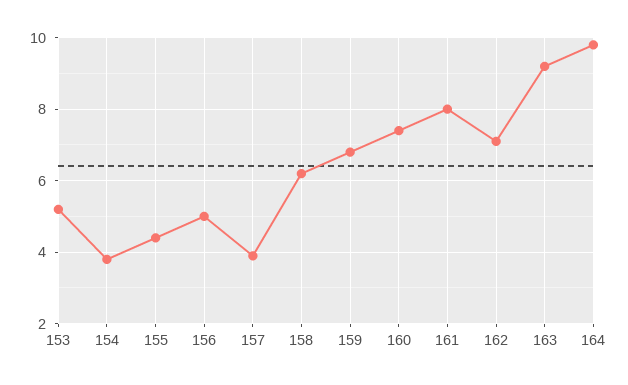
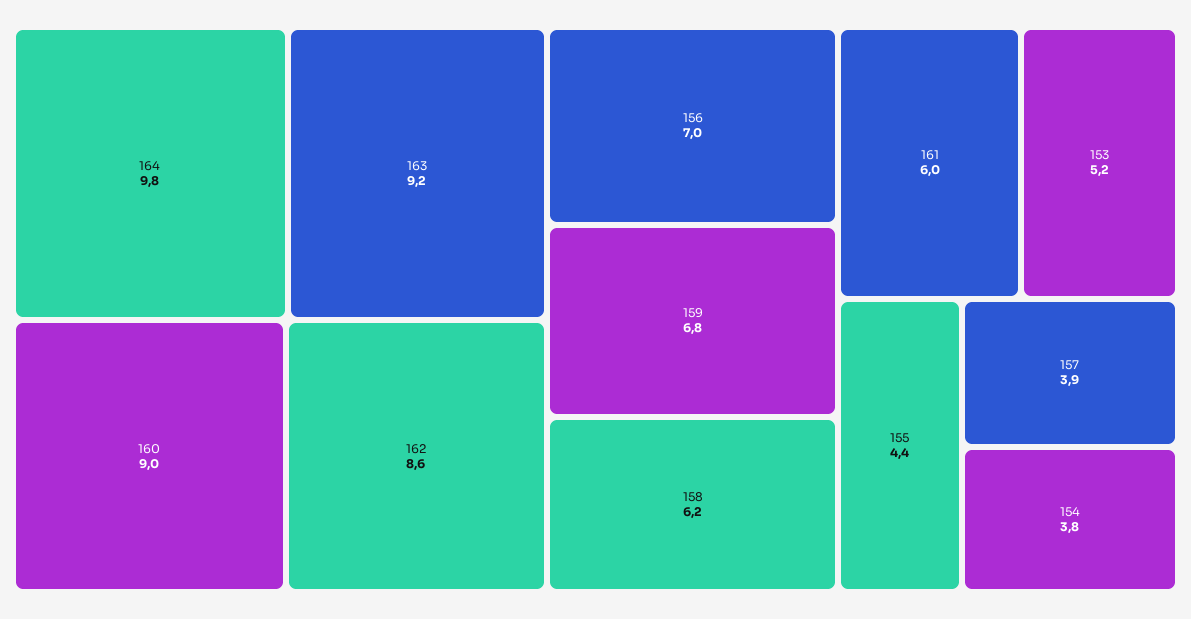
  {
    "153": 5.2,
    "154": 3.8,
    "155": 4.4,
-   "156": 5,
+   "156": 7,
    "157": 3.9,
    "158": 6.2,
    "159": 6.8,
-   "160": 7.5,
+   "160": 9,
-   "161": 8,
+   "161": 6,
-   "162": 7,
+   "162": 8.6,
    "163": 9.2,
    "164": 9.8
  }

